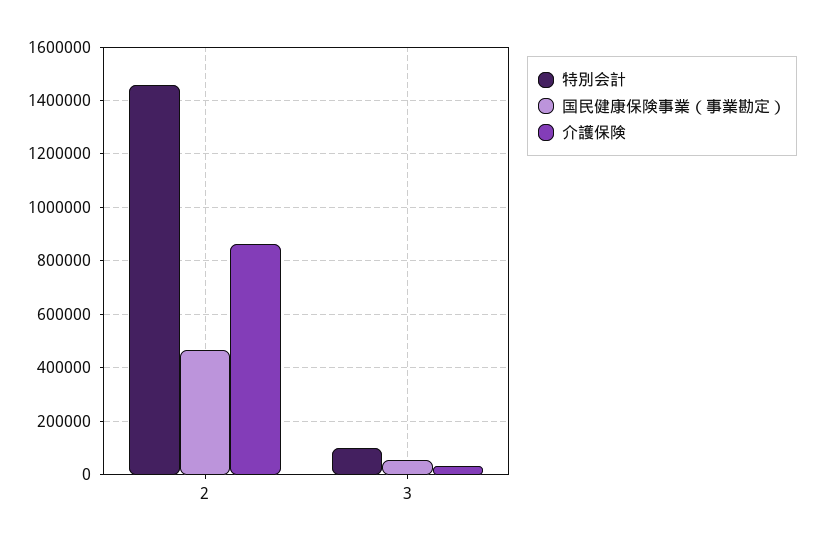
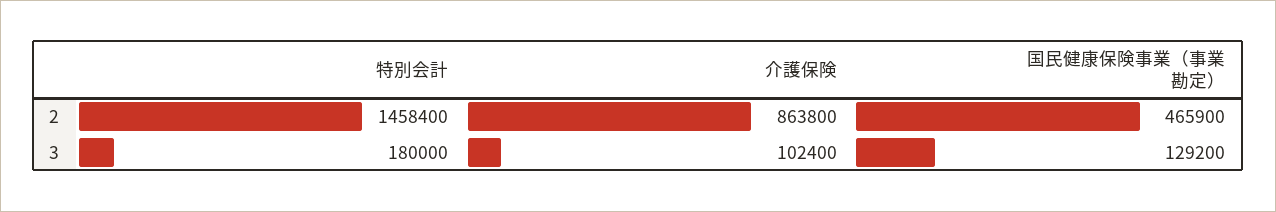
  {
    "特別会計": {
      "2": 1458400,
-     "3": 100000
+     "3": 180000
    },
    "国民健康保険事業（事業勘定）": {
      "2": 465900,
-     "3": 50000
+     "3": 129200
    },
    "介護保険": {
      "2": 863800,
-     "3": 25000
+     "3": 102400
    }
  }

